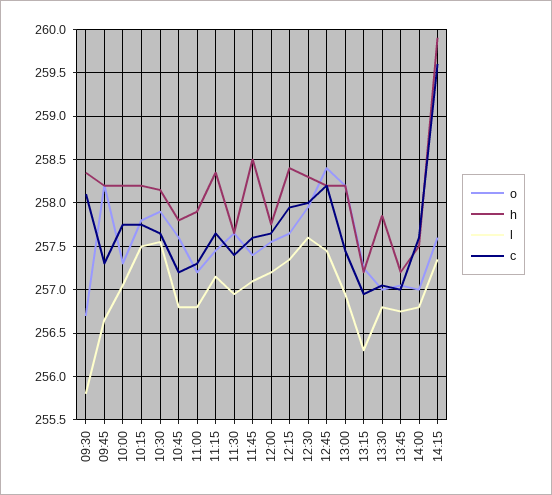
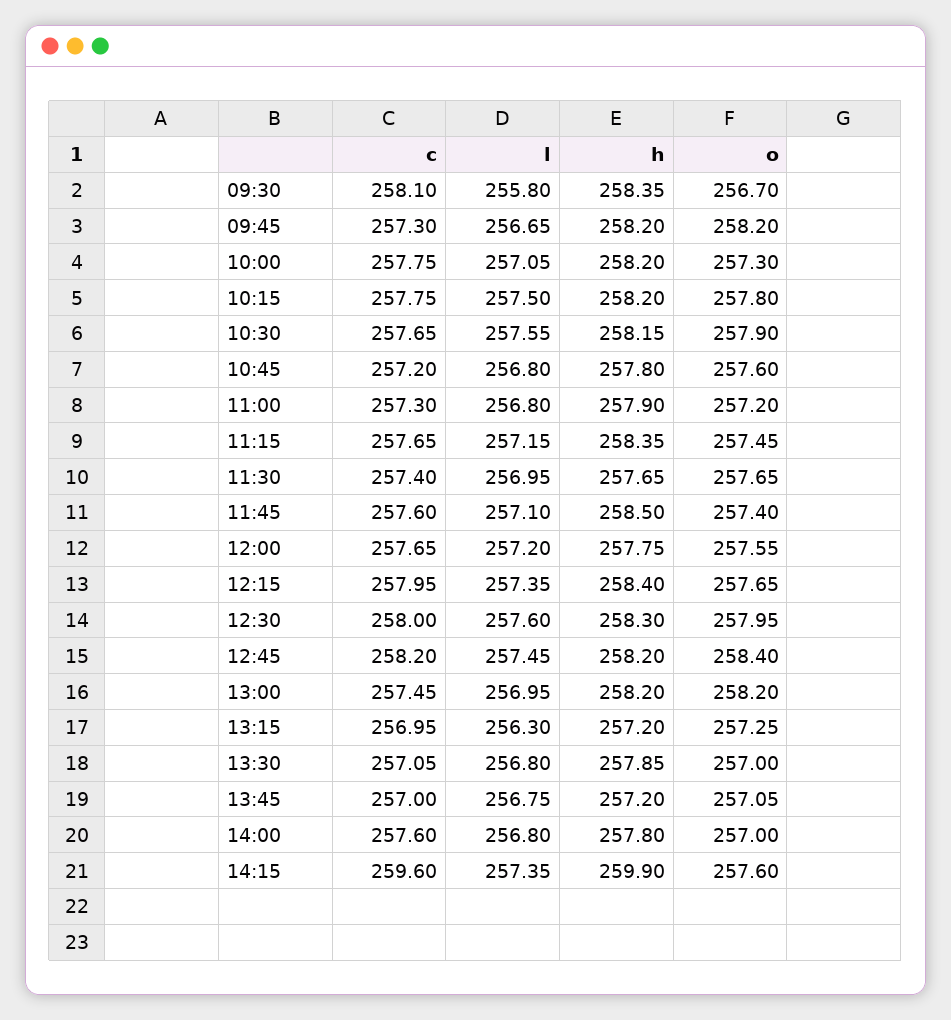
  {
    "o": {
      "09:30": 256.7,
      "09:45": 258.2,
      "10:00": 257.3,
      "10:15": 257.8,
      "10:30": 257.9,
      "10:45": 257.6,
      "11:00": 257.2,
      "11:15": 257.45,
      "11:30": 257.65,
      "11:45": 257.4,
      "12:00": 257.55,
      "12:15": 257.65,
      "12:30": 257.95,
      "12:45": 258.4,
      "13:00": 258.2,
      "13:15": 257.25,
      "13:30": 257,
      "13:45": 257.05,
      "14:00": 257,
      "14:15": 257.6
    },
    "h": {
      "09:30": 258.35,
      "09:45": 258.2,
      "10:00": 258.2,
      "10:15": 258.2,
      "10:30": 258.15,
      "10:45": 257.8,
      "11:00": 257.9,
      "11:15": 258.35,
      "11:30": 257.65,
      "11:45": 258.5,
      "12:00": 257.75,
      "12:15": 258.4,
      "12:30": 258.3,
      "12:45": 258.2,
      "13:00": 258.2,
      "13:15": 257.2,
      "13:30": 257.85,
      "13:45": 257.2,
-     "14:00": 257.5,
+     "14:00": 257.8,
      "14:15": 259.9
    },
    "l": {
      "09:30": 255.8,
      "09:45": 256.65,
      "10:00": 257.05,
      "10:15": 257.5,
      "10:30": 257.55,
      "10:45": 256.8,
      "11:00": 256.8,
      "11:15": 257.15,
      "11:30": 256.95,
      "11:45": 257.1,
      "12:00": 257.2,
      "12:15": 257.35,
      "12:30": 257.6,
      "12:45": 257.45,
      "13:00": 256.95,
      "13:15": 256.3,
      "13:30": 256.8,
      "13:45": 256.75,
      "14:00": 256.8,
      "14:15": 257.35
    },
    "c": {
      "09:30": 258.1,
      "09:45": 257.3,
      "10:00": 257.75,
      "10:15": 257.75,
      "10:30": 257.65,
      "10:45": 257.2,
      "11:00": 257.3,
      "11:15": 257.65,
      "11:30": 257.4,
      "11:45": 257.6,
      "12:00": 257.65,
      "12:15": 257.95,
      "12:30": 258,
      "12:45": 258.2,
      "13:00": 257.45,
      "13:15": 256.95,
      "13:30": 257.05,
      "13:45": 257,
      "14:00": 257.6,
      "14:15": 259.6
    }
  }

